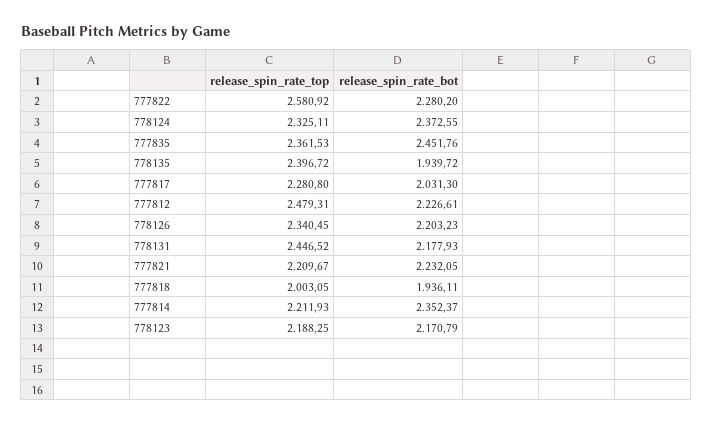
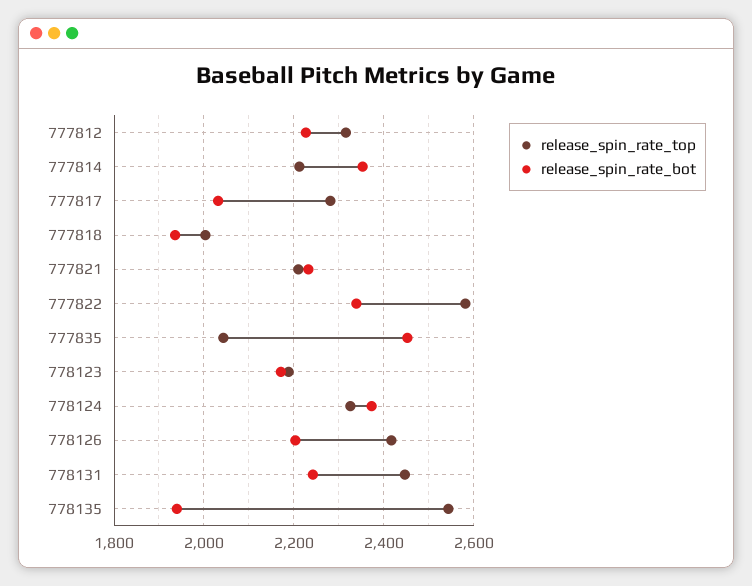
  {
    "release_spin_rate_top": {
      "777822": 2580.92,
      "778124": 2325.11,
-     "777835": 2361.53,
+     "777835": 2040,
-     "778135": 2396.72,
+     "778135": 2540,
      "777817": 2280.8,
-     "777812": 2479.31,
+     "777812": 2320,
-     "778126": 2340.45,
+     "778126": 2420,
      "778131": 2446.52,
      "777821": 2209.67,
      "777818": 2003.05,
      "777814": 2211.93,
      "778123": 2188.25
    },
    "release_spin_rate_bot": {
-     "777822": 2280.2,
+     "777822": 2340,
      "778124": 2372.55,
      "777835": 2451.76,
      "778135": 1939.72,
      "777817": 2031.3,
      "777812": 2226.61,
      "778126": 2203.23,
-     "778131": 2177.93,
+     "778131": 2240,
      "777821": 2232.05,
      "777818": 1936.11,
      "777814": 2352.37,
      "778123": 2170.79
    }
  }

